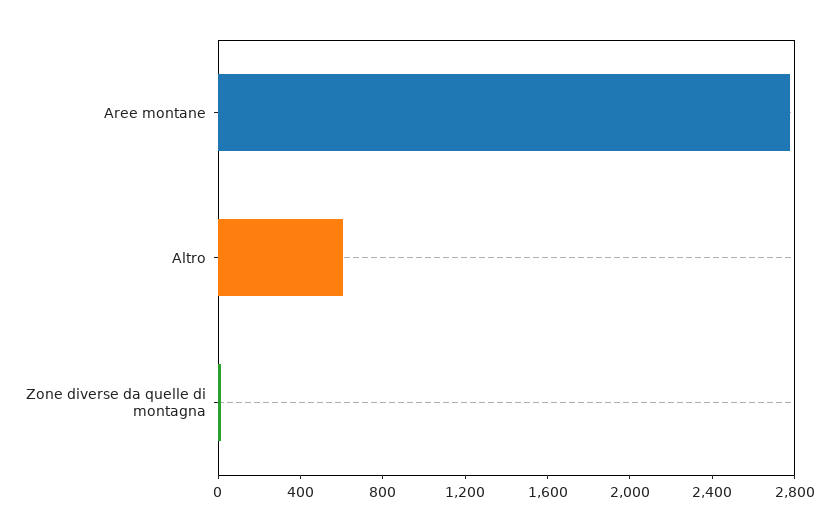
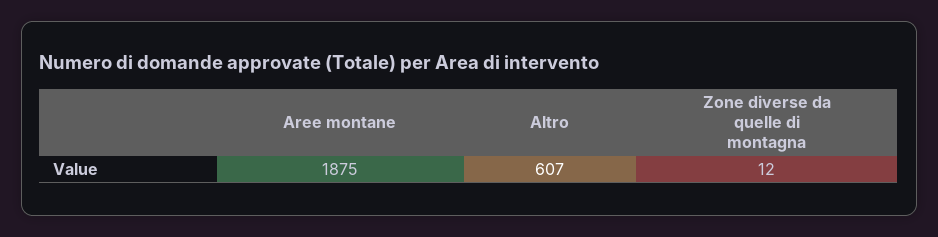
  {
-   "Aree montane": 2800,
+   "Aree montane": 1875,
    "Altro": 607,
    "Zone diverse da quelle di montagna": 12
  }

